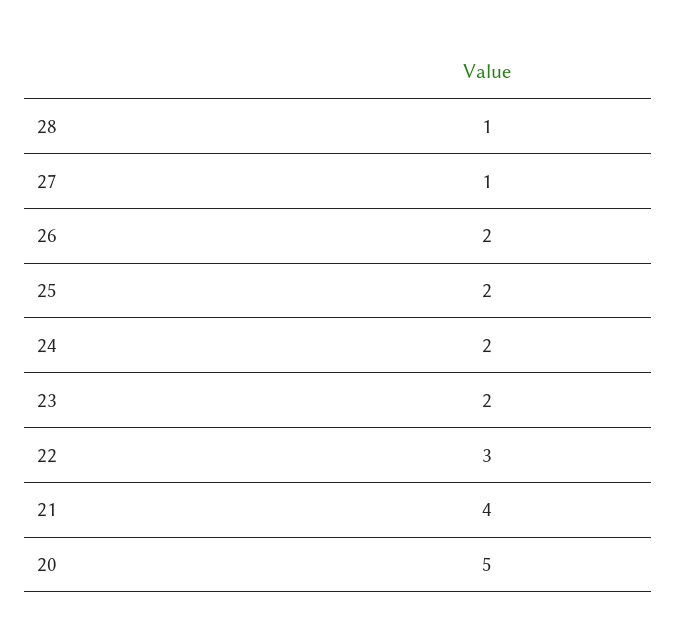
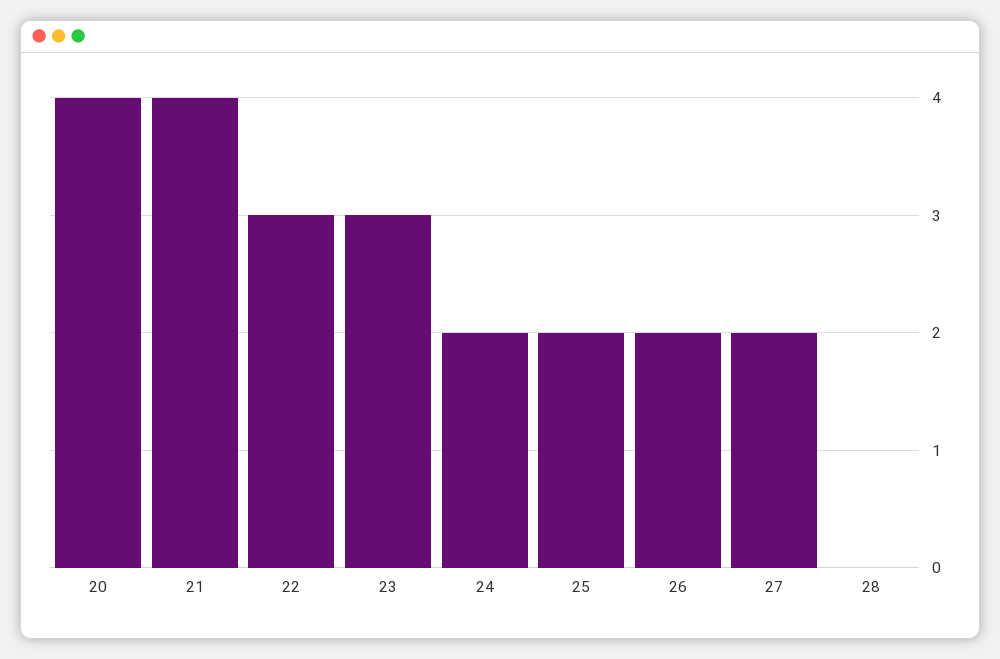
  {
-   "28": 1,
+   "28": 0,
-   "27": 1,
+   "27": 2,
    "26": 2,
    "25": 2,
    "24": 2,
-   "23": 2,
+   "23": 3,
    "22": 3,
    "21": 4,
-   "20": 5
+   "20": 4
  }

